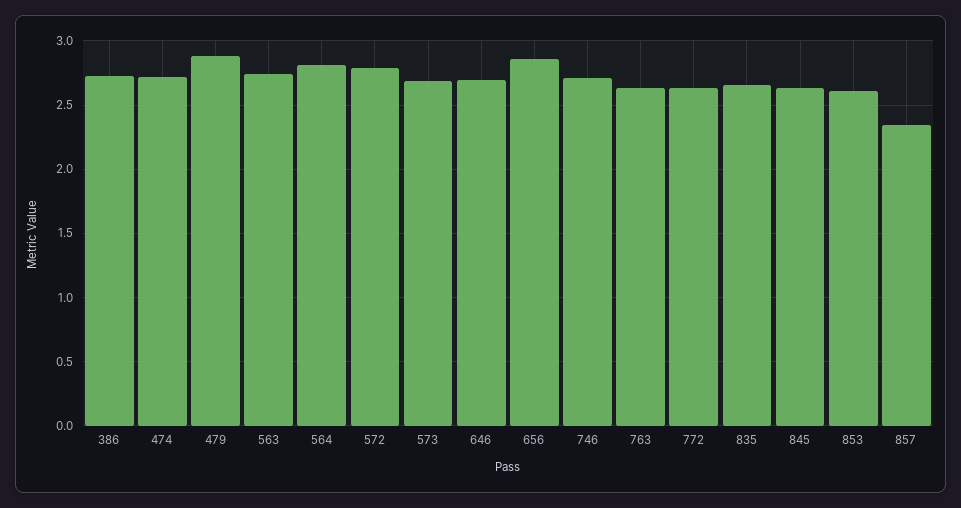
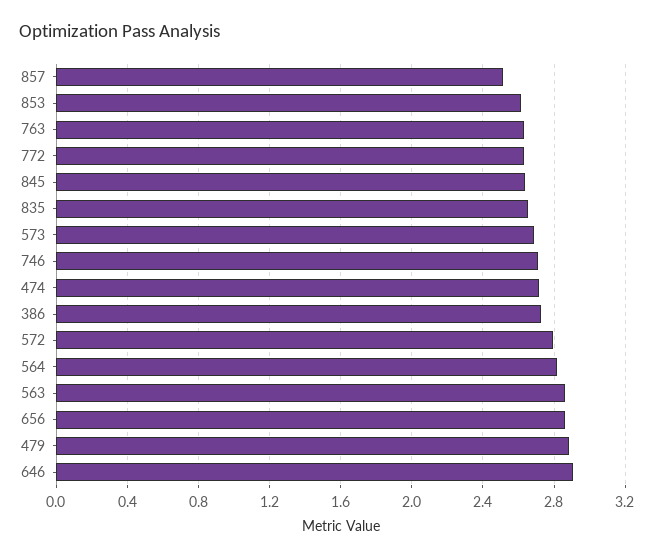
  {
    "386": 2.75,
    "474": 2.7,
    "479": 2.9,
-   "563": 2.75,
+   "563": 2.85,
    "564": 2.8,
    "572": 2.8,
    "573": 2.7,
-   "646": 2.7,
+   "646": 2.9,
    "656": 2.85,
    "746": 2.7,
    "763": 2.65,
    "772": 2.65,
    "835": 2.65,
    "845": 2.65,
    "853": 2.6,
-   "857": 2.35
+   "857": 2.5
  }

